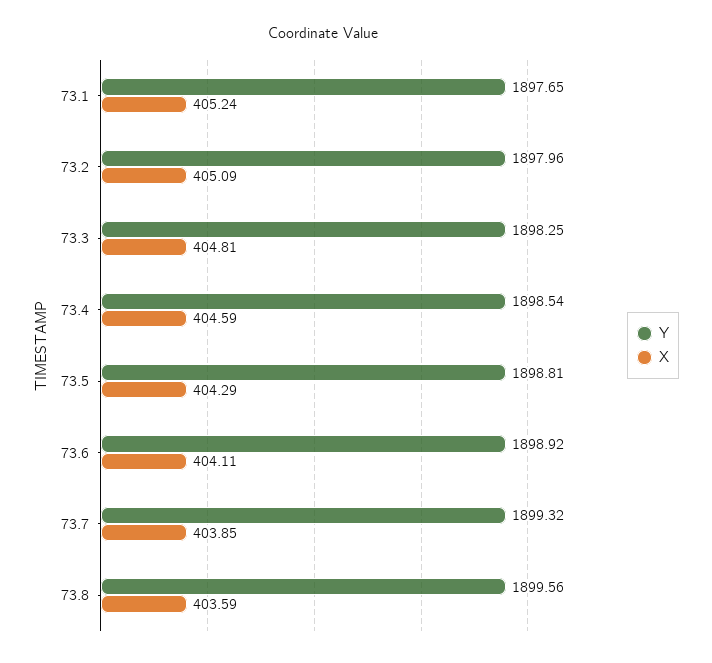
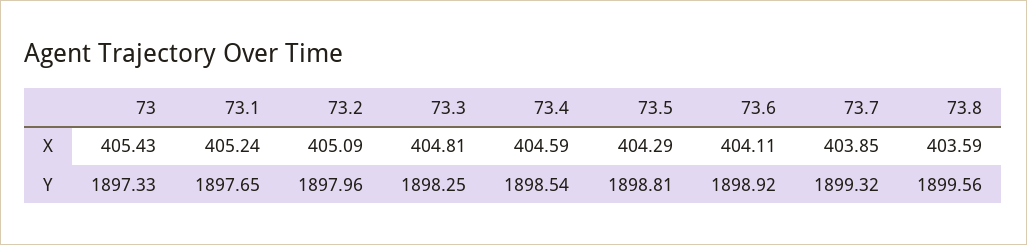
  {
    "Y": {
      "73.1": 1897.65,
      "73.2": 1897.96,
      "73.3": 1898.25,
      "73.4": 1898.54,
      "73.5": 1898.81,
      "73.6": 1898.92,
      "73.7": 1899.32,
-     "73.8": 1899.56
+     "73.8": 1899.56,
+     "73": 1897.33
    },
    "X": {
      "73.1": 405.24,
      "73.2": 405.09,
      "73.3": 404.81,
      "73.4": 404.59,
      "73.5": 404.29,
      "73.6": 404.11,
      "73.7": 403.85,
-     "73.8": 403.59
+     "73.8": 403.59,
+     "73": 405.43
    }
  }

